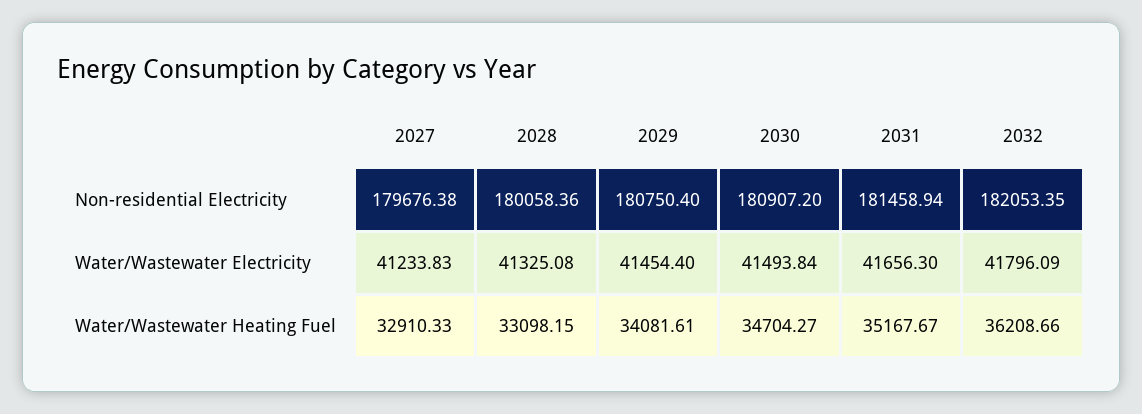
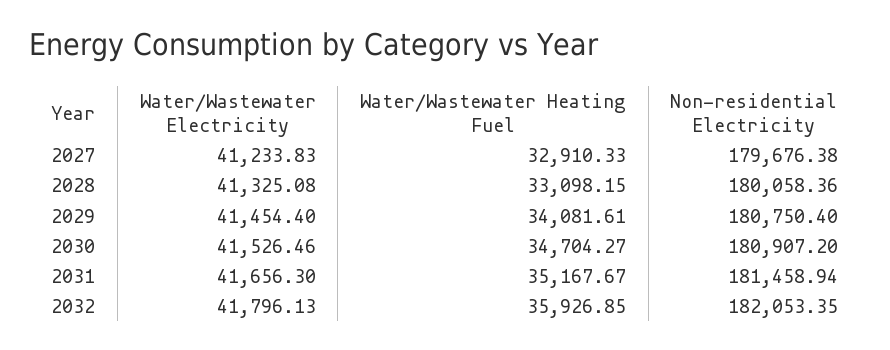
  {
    "2027": {
      "Non-residential Electricity": 179676.38,
      "Water/Wastewater Electricity": 41233.83,
      "Water/Wastewater Heating Fuel": 32910.33
    },
    "2028": {
      "Non-residential Electricity": 180058.36,
      "Water/Wastewater Electricity": 41325.08,
      "Water/Wastewater Heating Fuel": 33098.15
    },
    "2029": {
      "Non-residential Electricity": 180750.4,
      "Water/Wastewater Electricity": 41454.4,
      "Water/Wastewater Heating Fuel": 34081.61
    },
    "2030": {
      "Non-residential Electricity": 180907.2,
-     "Water/Wastewater Electricity": 41493.84,
+     "Water/Wastewater Electricity": 41526.46,
      "Water/Wastewater Heating Fuel": 34704.27
    },
    "2031": {
      "Non-residential Electricity": 181458.94,
      "Water/Wastewater Electricity": 41656.3,
      "Water/Wastewater Heating Fuel": 35167.67
    },
    "2032": {
      "Non-residential Electricity": 182053.35,
-     "Water/Wastewater Electricity": 41796.09,
+     "Water/Wastewater Electricity": 41796.13,
-     "Water/Wastewater Heating Fuel": 36208.66
+     "Water/Wastewater Heating Fuel": 35926.85
    }
  }

